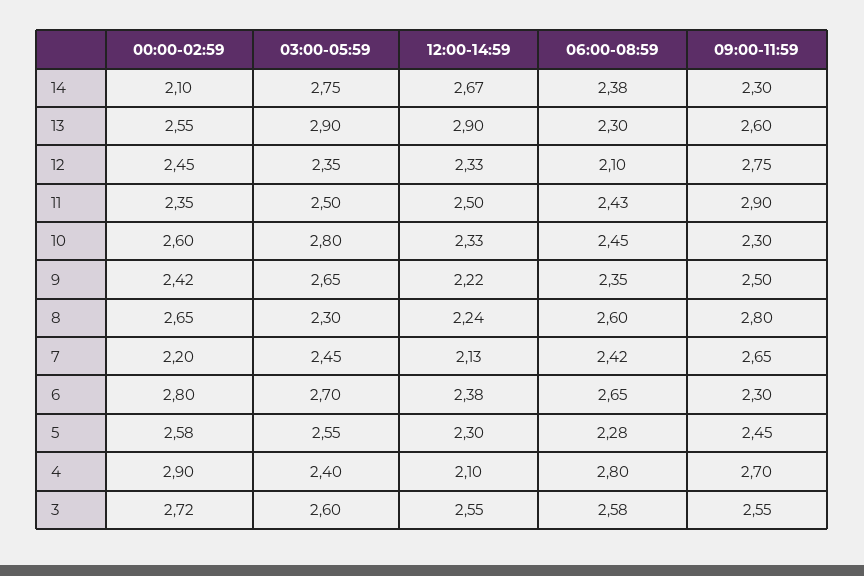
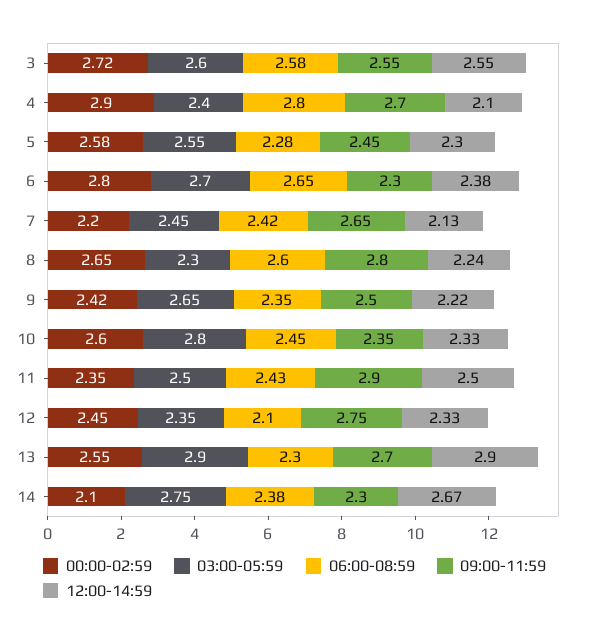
  {
    "00:00-02:59": {
      "14": 2.1,
      "13": 2.55,
      "12": 2.45,
      "11": 2.35,
      "10": 2.6,
      "9": 2.42,
      "8": 2.65,
      "7": 2.2,
      "6": 2.8,
      "5": 2.58,
      "4": 2.9,
      "3": 2.72
    },
    "03:00-05:59": {
      "14": 2.75,
      "13": 2.9,
      "12": 2.35,
      "11": 2.5,
      "10": 2.8,
      "9": 2.65,
      "8": 2.3,
      "7": 2.45,
      "6": 2.7,
      "5": 2.55,
      "4": 2.4,
      "3": 2.6
    },
    "12:00-14:59": {
      "14": 2.67,
      "13": 2.9,
      "12": 2.33,
      "11": 2.5,
      "10": 2.33,
      "9": 2.22,
      "8": 2.24,
      "7": 2.13,
      "6": 2.38,
      "5": 2.3,
      "4": 2.1,
      "3": 2.55
    },
    "06:00-08:59": {
      "14": 2.38,
      "13": 2.3,
      "12": 2.1,
      "11": 2.43,
      "10": 2.45,
      "9": 2.35,
      "8": 2.6,
      "7": 2.42,
      "6": 2.65,
      "5": 2.28,
      "4": 2.8,
      "3": 2.58
    },
    "09:00-11:59": {
      "14": 2.3,
-     "13": 2.6,
+     "13": 2.7,
      "12": 2.75,
      "11": 2.9,
-     "10": 2.3,
+     "10": 2.35,
      "9": 2.5,
      "8": 2.8,
      "7": 2.65,
      "6": 2.3,
      "5": 2.45,
      "4": 2.7,
      "3": 2.55
    }
  }

